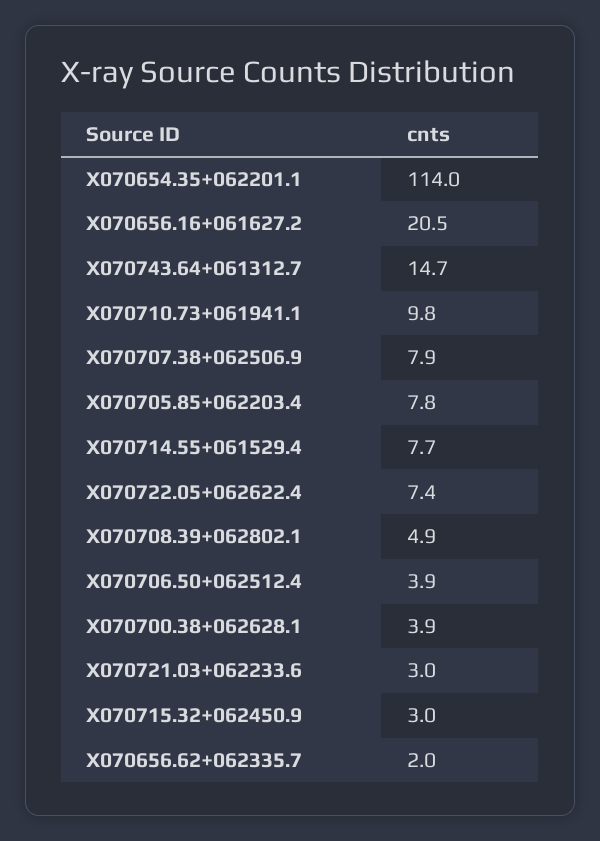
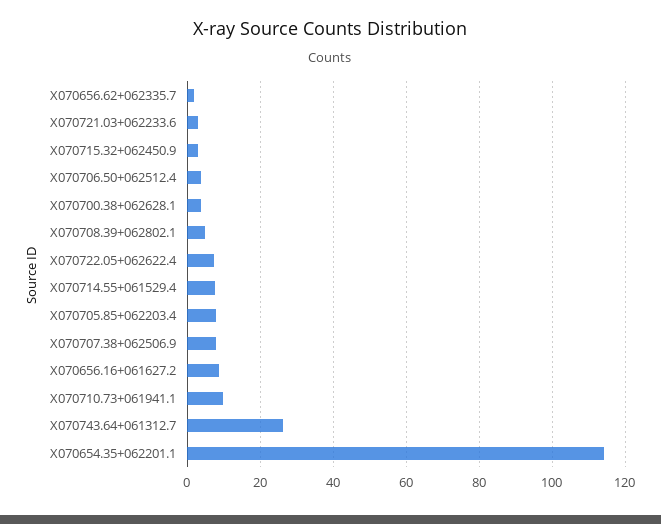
  {
    "X070654.35+062201.1": 114,
-   "X070656.16+061627.2": 20.5,
+   "X070656.16+061627.2": 8,
-   "X070743.64+061312.7": 14.7,
+   "X070743.64+061312.7": 26,
    "X070710.73+061941.1": 9.8,
    "X070707.38+062506.9": 7.9,
    "X070705.85+062203.4": 7.8,
    "X070714.55+061529.4": 7.7,
    "X070722.05+062622.4": 7.4,
    "X070708.39+062802.1": 4.9,
    "X070706.50+062512.4": 3.9,
    "X070700.38+062628.1": 3.9,
    "X070721.03+062233.6": 3,
    "X070715.32+062450.9": 3,
    "X070656.62+062335.7": 2
  }

